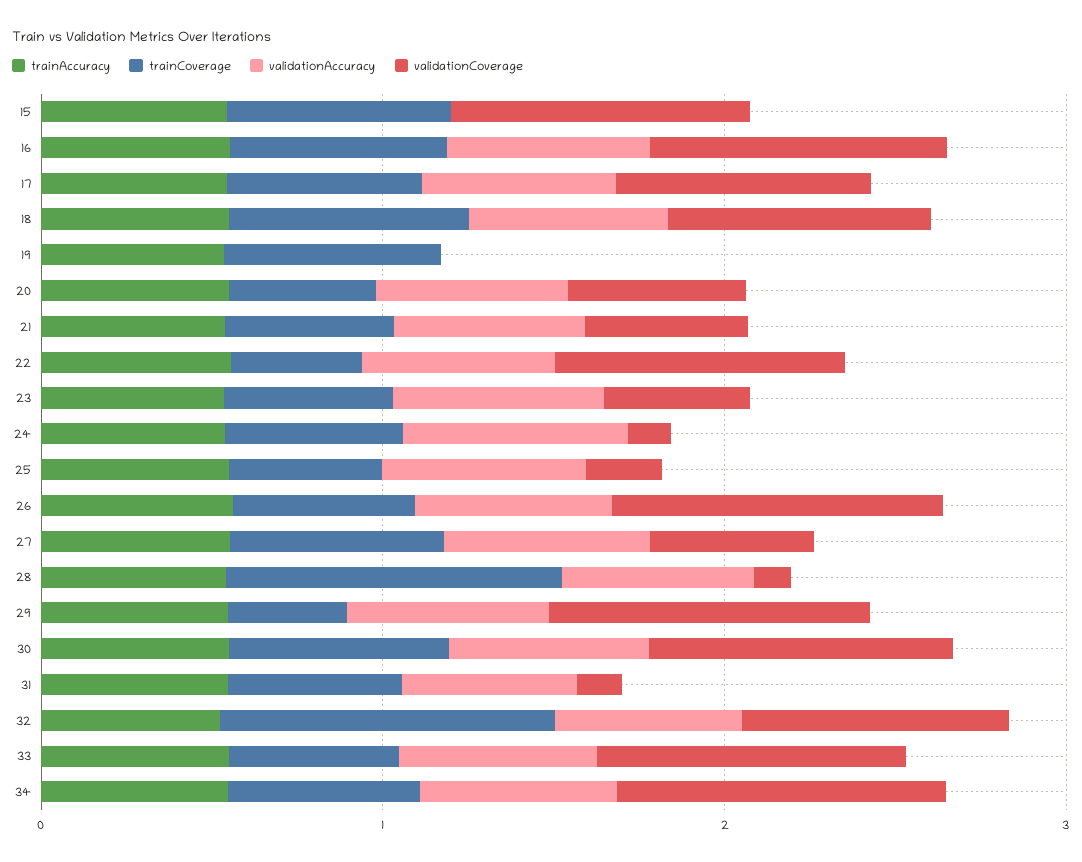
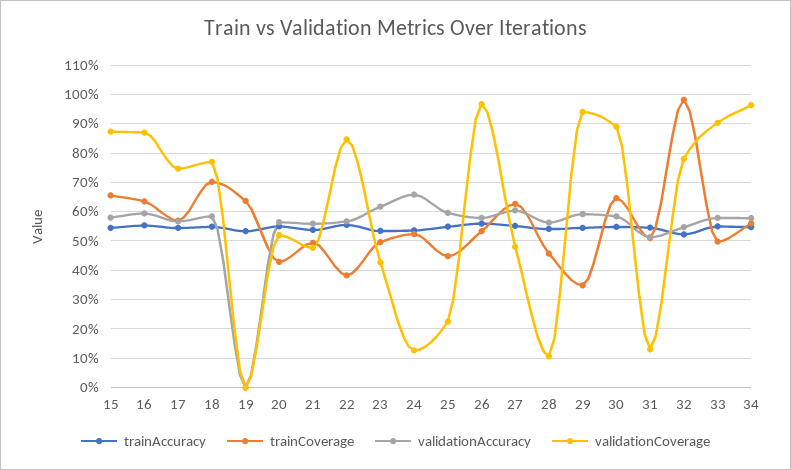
  {
    "trainAccuracy": {
      "15": 0.55,
      "16": 0.55,
      "17": 0.55,
      "18": 0.55,
      "19": 0.525,
      "20": 0.55,
      "21": 0.55,
      "22": 0.55,
      "23": 0.525,
      "24": 0.525,
      "25": 0.55,
      "26": 0.55,
      "27": 0.55,
      "28": 0.55,
      "29": 0.55,
      "30": 0.55,
      "31": 0.55,
      "32": 0.525,
      "33": 0.55,
      "34": 0.55
    },
    "trainCoverage": {
      "15": 0.65,
      "16": 0.625,
      "17": 0.575,
      "18": 0.7,
      "19": 0.625,
      "20": 0.425,
      "21": 0.5,
      "22": 0.375,
      "23": 0.5,
      "24": 0.525,
      "25": 0.45,
      "26": 0.525,
      "27": 0.625,
-     "28": 1,
+     "28": 0.45,
      "29": 0.35,
      "30": 0.65,
      "31": 0.5,
      "32": 0.975,
      "33": 0.5,
      "34": 0.55
    },
    "validationAccuracy": {
-     "15": 0,
+     "15": 0.575,
      "16": 0.6,
      "17": 0.575,
      "18": 0.575,
      "19": 0,
      "20": 0.575,
      "21": 0.55,
      "22": 0.575,
      "23": 0.625,
      "24": 0.65,
      "25": 0.6,
      "26": 0.575,
      "27": 0.6,
      "28": 0.575,
      "29": 0.6,
      "30": 0.575,
      "31": 0.525,
      "32": 0.55,
      "33": 0.575,
      "34": 0.575
    },
    "validationCoverage": {
      "15": 0.875,
      "16": 0.875,
      "17": 0.75,
      "18": 0.775,
      "19": 0,
      "20": 0.525,
      "21": 0.475,
      "22": 0.85,
      "23": 0.425,
      "24": 0.125,
      "25": 0.225,
      "26": 0.975,
      "27": 0.475,
      "28": 0.1,
      "29": 0.95,
      "30": 0.9,
      "31": 0.125,
      "32": 0.775,
      "33": 0.9,
      "34": 0.975
    }
  }

